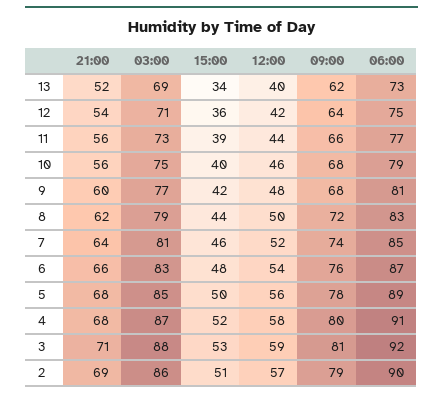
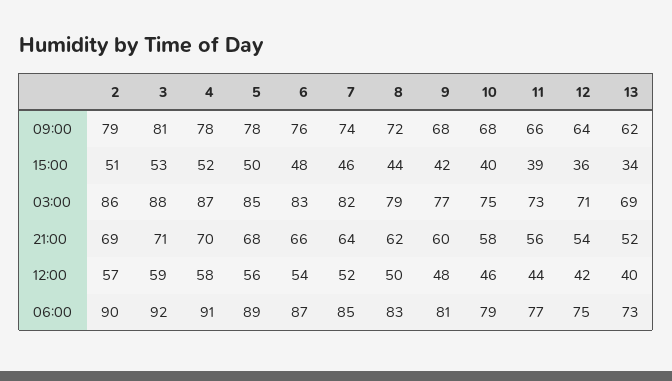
  {
    "21:00": {
      "13": 52,
      "12": 54,
      "11": 56,
-     "10": 56,
+     "10": 58,
      "9": 60,
      "8": 62,
      "7": 64,
      "6": 66,
      "5": 68,
-     "4": 68,
+     "4": 70,
      "3": 71,
      "2": 69
    },
    "03:00": {
      "13": 69,
      "12": 71,
      "11": 73,
      "10": 75,
      "9": 77,
      "8": 79,
-     "7": 81,
+     "7": 82,
      "6": 83,
      "5": 85,
      "4": 87,
      "3": 88,
      "2": 86
    },
    "15:00": {
      "13": 34,
      "12": 36,
      "11": 39,
      "10": 40,
      "9": 42,
      "8": 44,
      "7": 46,
      "6": 48,
      "5": 50,
      "4": 52,
      "3": 53,
      "2": 51
    },
    "12:00": {
      "13": 40,
      "12": 42,
      "11": 44,
      "10": 46,
      "9": 48,
      "8": 50,
      "7": 52,
      "6": 54,
      "5": 56,
      "4": 58,
      "3": 59,
      "2": 57
    },
    "09:00": {
      "13": 62,
      "12": 64,
      "11": 66,
      "10": 68,
      "9": 68,
      "8": 72,
      "7": 74,
      "6": 76,
      "5": 78,
-     "4": 80,
+     "4": 78,
      "3": 81,
      "2": 79
    },
    "06:00": {
      "13": 73,
      "12": 75,
      "11": 77,
      "10": 79,
      "9": 81,
      "8": 83,
      "7": 85,
      "6": 87,
      "5": 89,
      "4": 91,
      "3": 92,
      "2": 90
    }
  }

